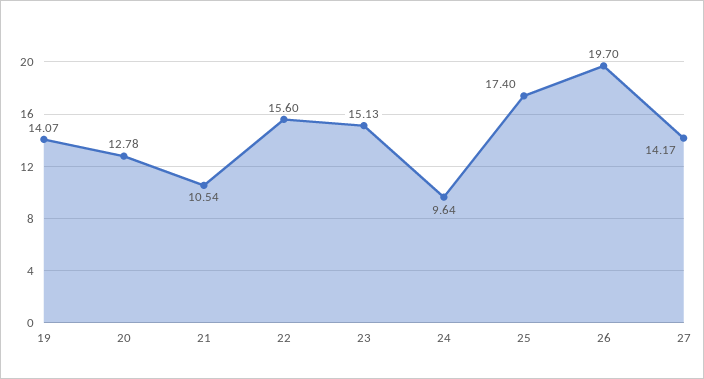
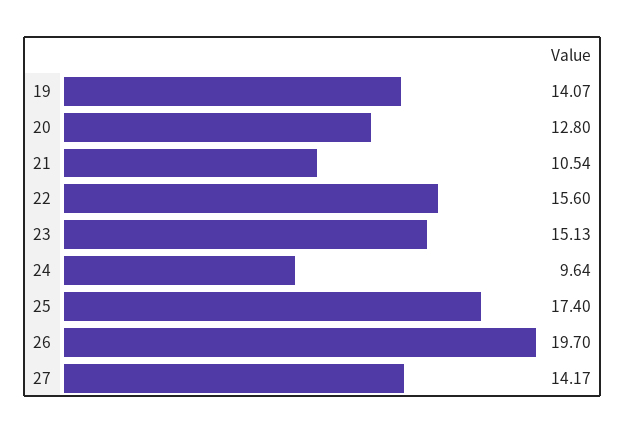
  {
    "19": 14.07,
-   "20": 12.78,
+   "20": 12.8,
    "21": 10.54,
    "22": 15.6,
    "23": 15.13,
    "24": 9.64,
    "25": 17.4,
    "26": 19.7,
    "27": 14.17
  }

